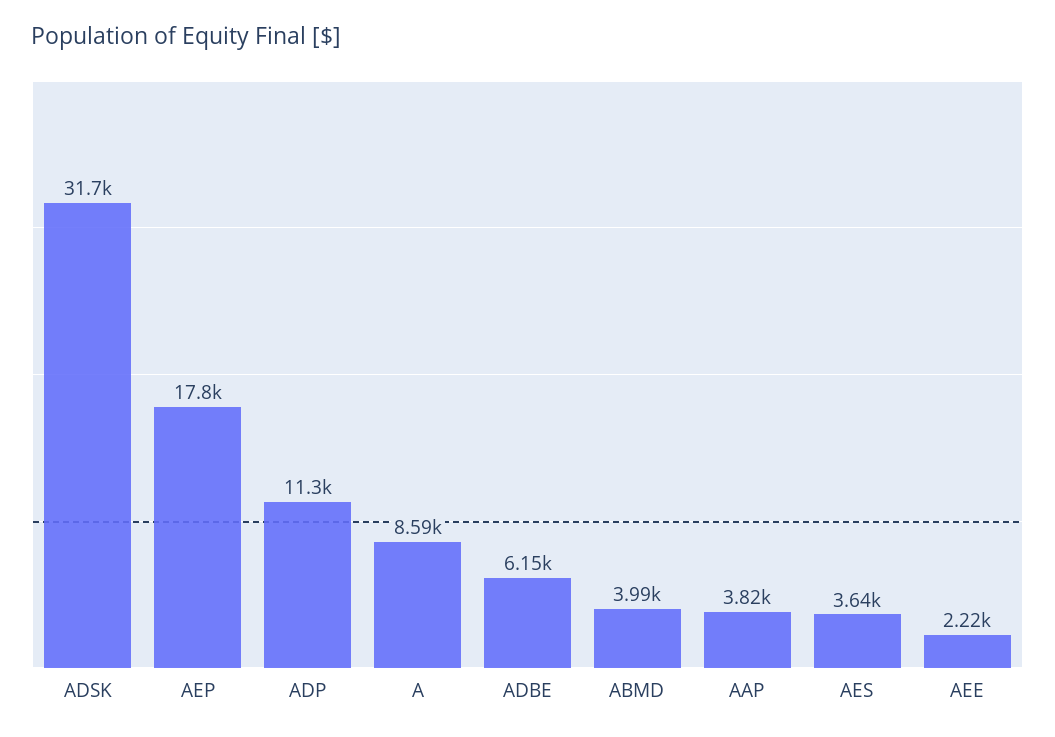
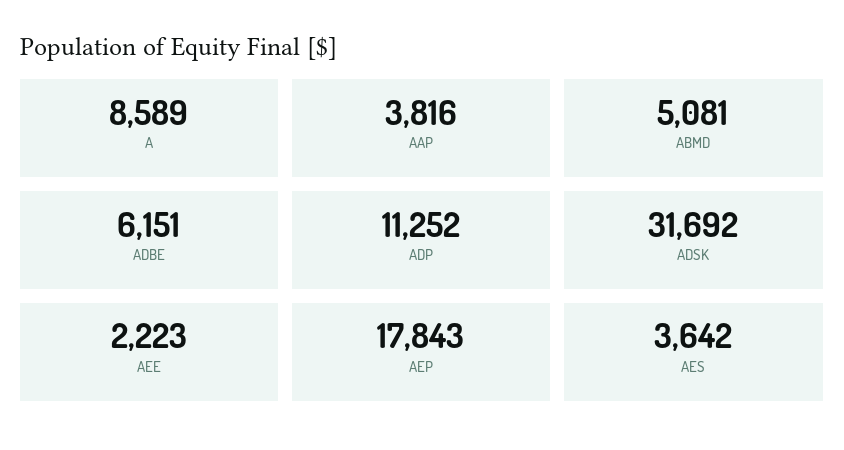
  {
    "ADSK": 31692,
    "AEP": 17843,
    "ADP": 11252,
    "A": 8589,
    "ADBE": 6151,
-   "ABMD": 3990,
+   "ABMD": 5081,
    "AAP": 3816,
    "AES": 3642,
    "AEE": 2223
  }

